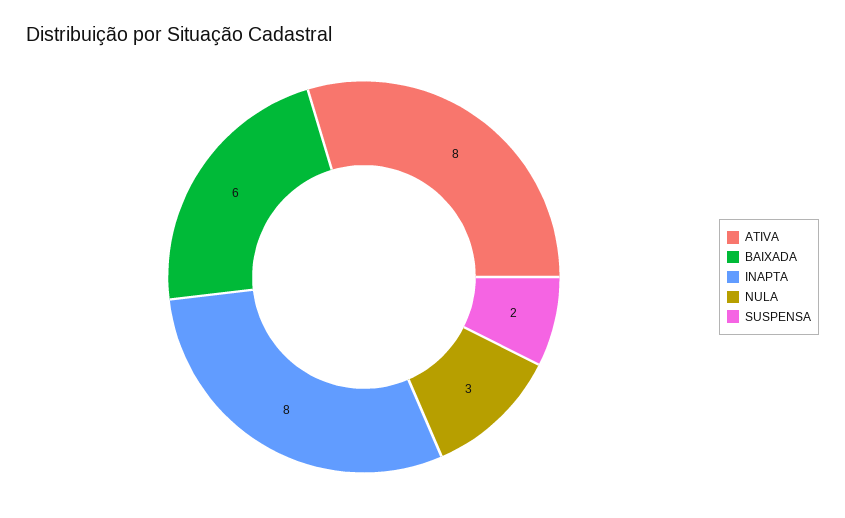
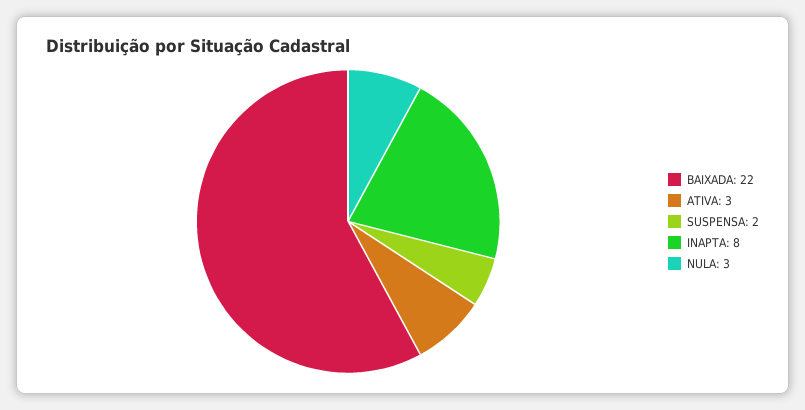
  {
-   "ATIVA": 8,
+   "ATIVA": 3,
-   "BAIXADA": 6,
+   "BAIXADA": 22,
    "INAPTA": 8,
    "NULA": 3,
    "SUSPENSA": 2
  }

